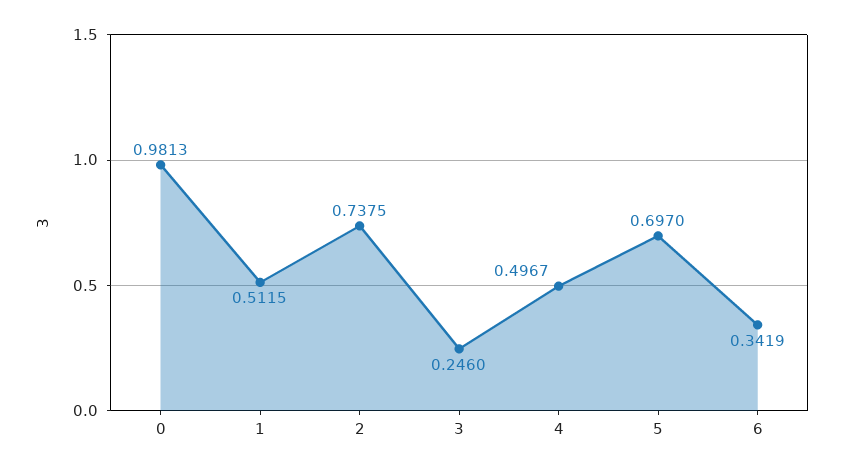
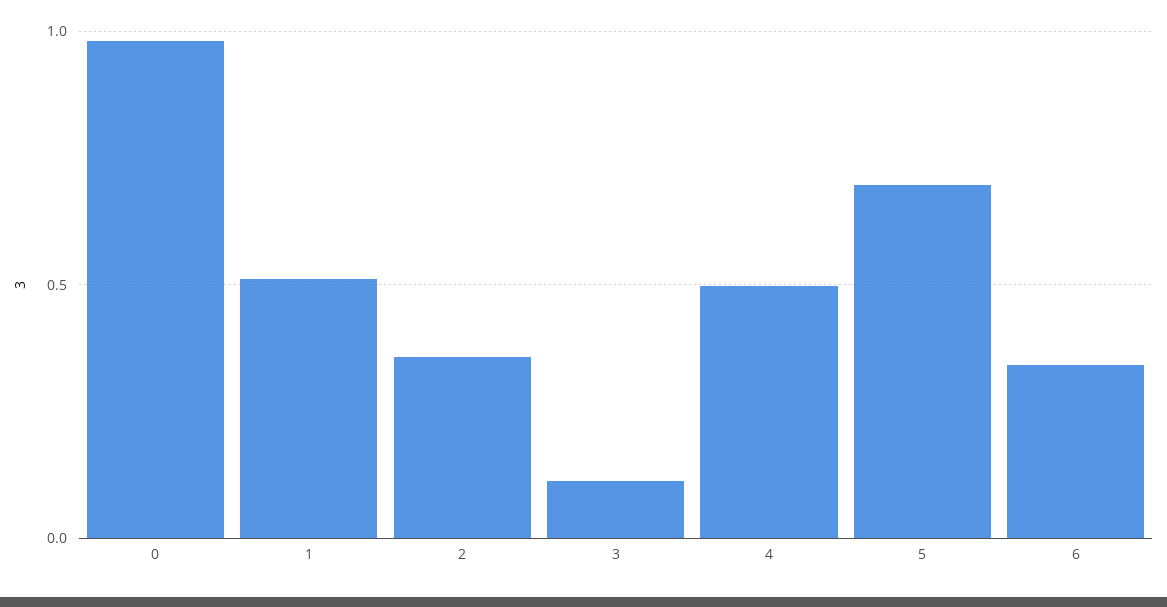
  {
    "0": 0.9813,
    "1": 0.5115,
-   "2": 0.7375,
+   "2": 0.35,
-   "3": 0.246,
+   "3": 0.1,
    "4": 0.4967,
    "5": 0.697,
    "6": 0.3419
  }

